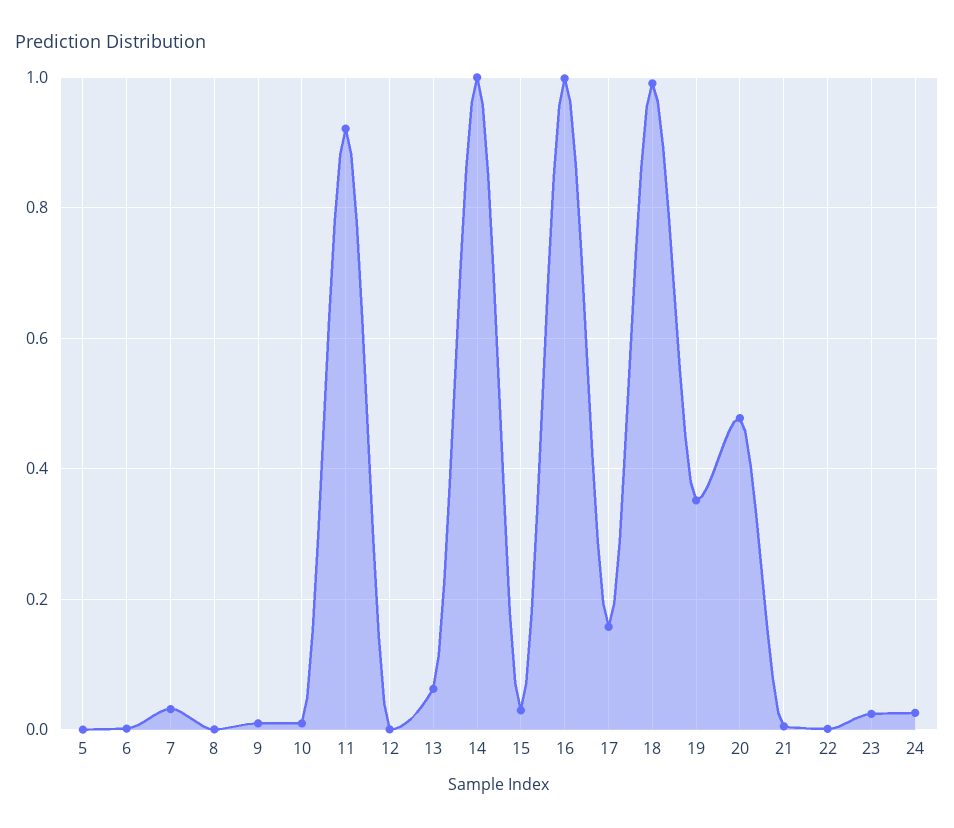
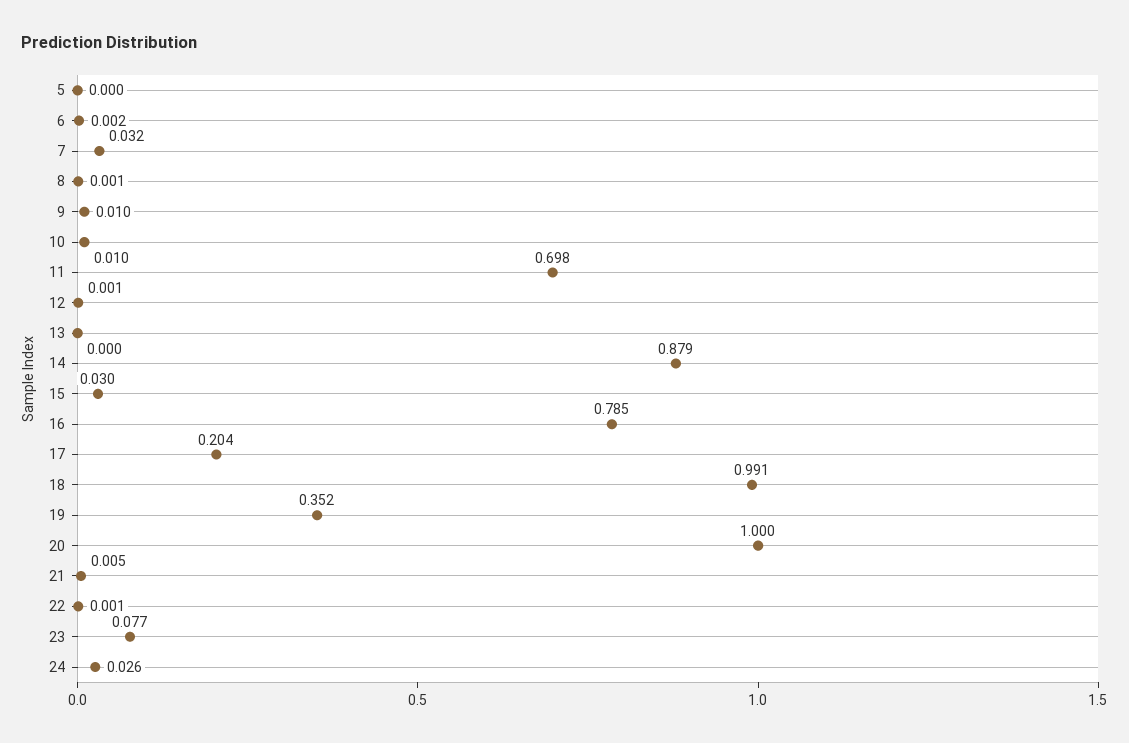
  {
    "5": 0,
    "6": 0.002,
    "7": 0.032,
    "8": 0.001,
    "9": 0.01,
    "10": 0.01,
-   "11": 0.92,
+   "11": 0.698,
    "12": 0.001,
-   "13": 0.06,
+   "13": 0,
-   "14": 1,
+   "14": 0.879,
    "15": 0.03,
-   "16": 1,
+   "16": 0.785,
-   "17": 0.16,
+   "17": 0.204,
    "18": 0.991,
    "19": 0.352,
-   "20": 0.48,
+   "20": 1,
    "21": 0.005,
    "22": 0.001,
-   "23": 0.02,
+   "23": 0.077,
    "24": 0.026
  }

